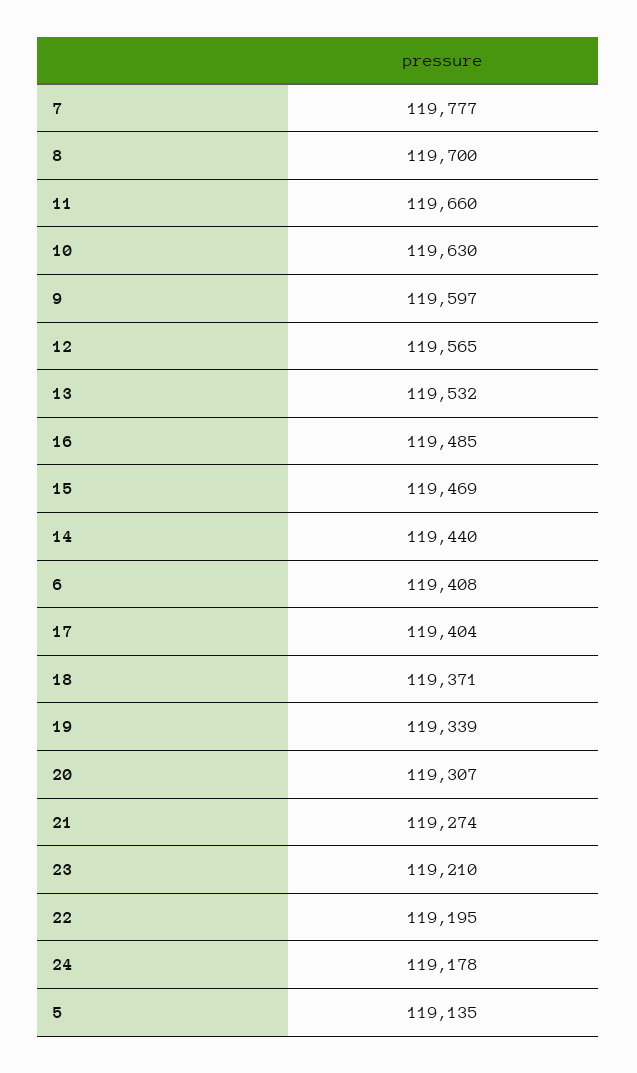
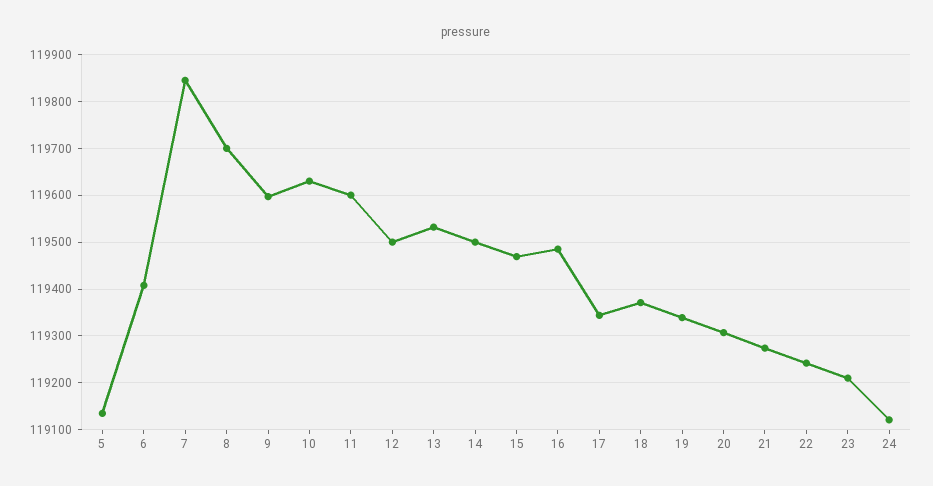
  {
-   "7": 119777,
+   "7": 119840,
    "8": 119700,
-   "11": 119660,
+   "11": 119600,
    "10": 119630,
    "9": 119597,
-   "12": 119565,
+   "12": 119500,
    "13": 119532,
    "16": 119485,
    "15": 119469,
-   "14": 119440,
+   "14": 119500,
    "6": 119408,
-   "17": 119404,
+   "17": 119340,
    "18": 119371,
    "19": 119339,
    "20": 119307,
    "21": 119274,
    "23": 119210,
-   "22": 119195,
+   "22": 119240,
-   "24": 119178,
+   "24": 119120,
    "5": 119135
  }

